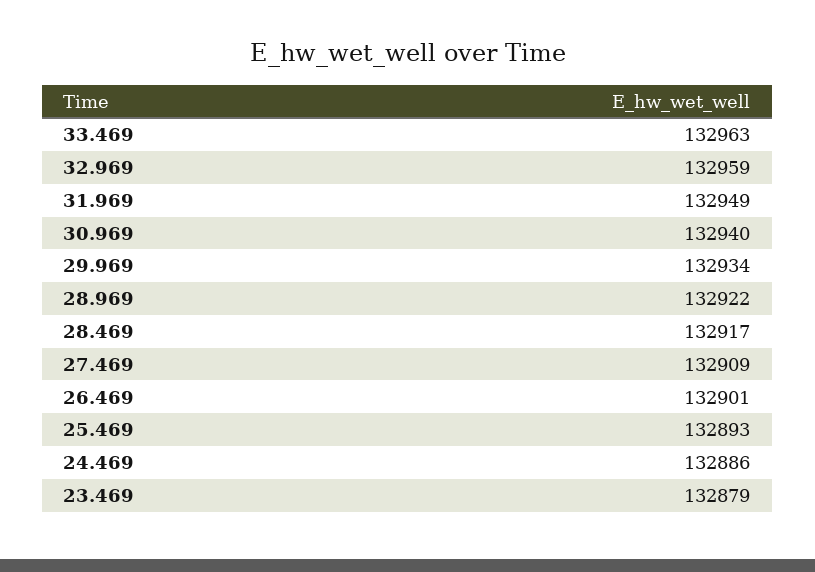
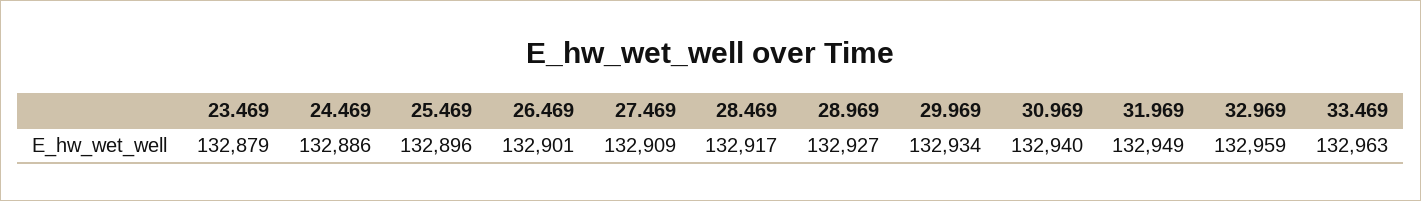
  {
    "33.469": 132963,
    "32.969": 132959,
    "31.969": 132949,
    "30.969": 132940,
    "29.969": 132934,
-   "28.969": 132922,
+   "28.969": 132927,
    "28.469": 132917,
    "27.469": 132909,
    "26.469": 132901,
-   "25.469": 132893,
+   "25.469": 132896,
    "24.469": 132886,
    "23.469": 132879
  }

